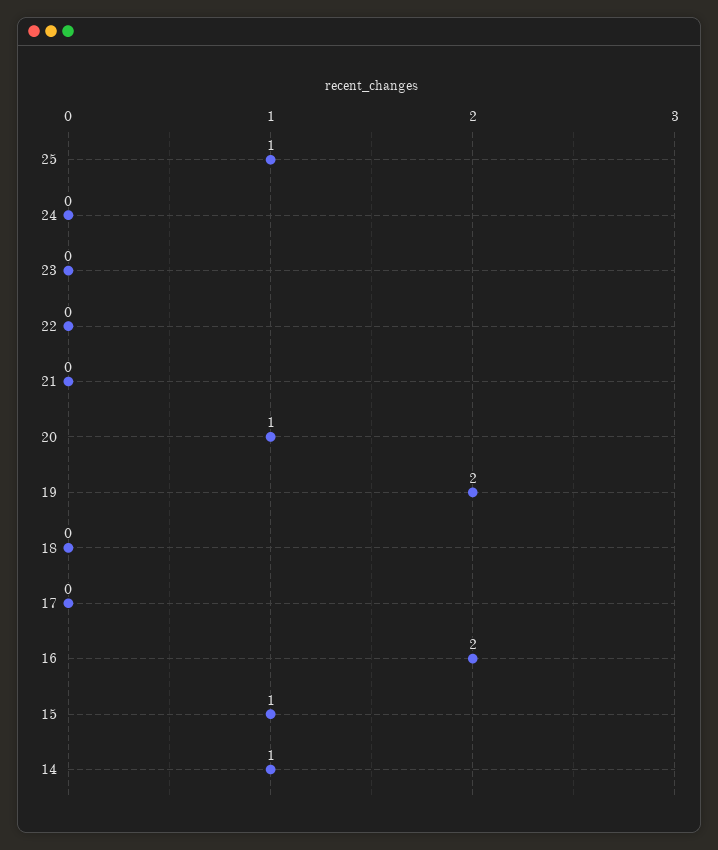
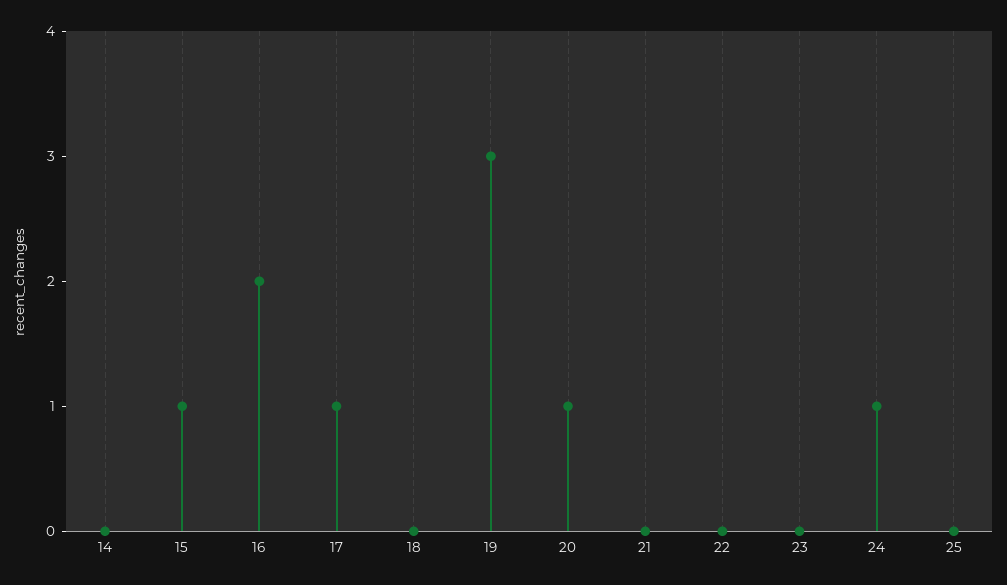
  {
-   "25": 1,
+   "25": 0,
-   "24": 0,
+   "24": 1,
    "23": 0,
    "22": 0,
    "21": 0,
    "20": 1,
-   "19": 2,
+   "19": 3,
    "18": 0,
-   "17": 0,
+   "17": 1,
    "16": 2,
    "15": 1,
-   "14": 1
+   "14": 0
  }

